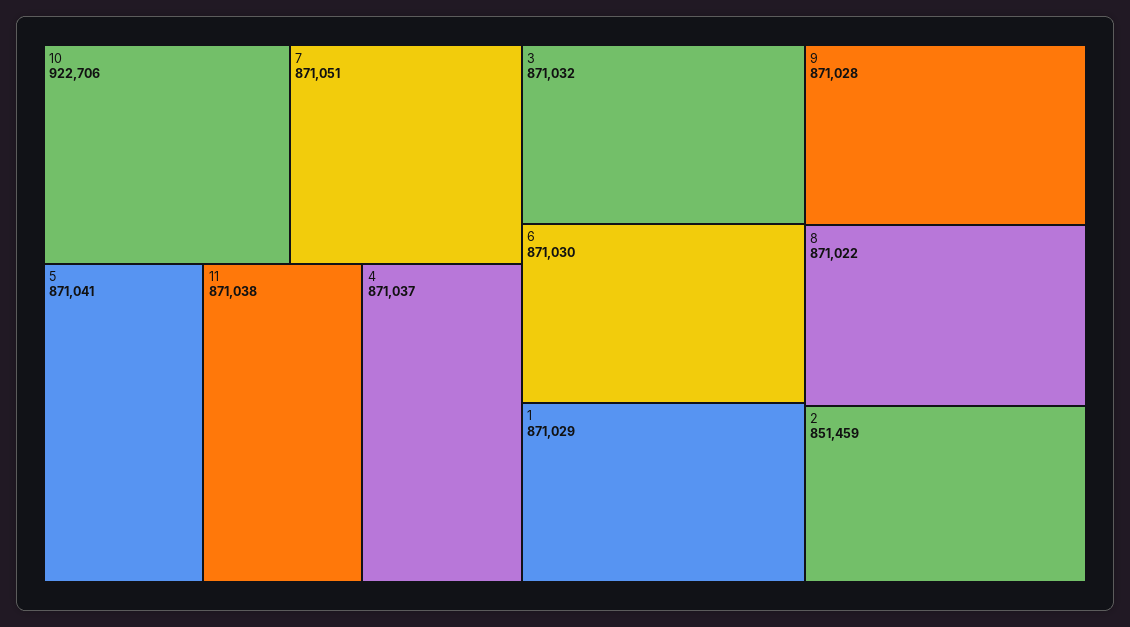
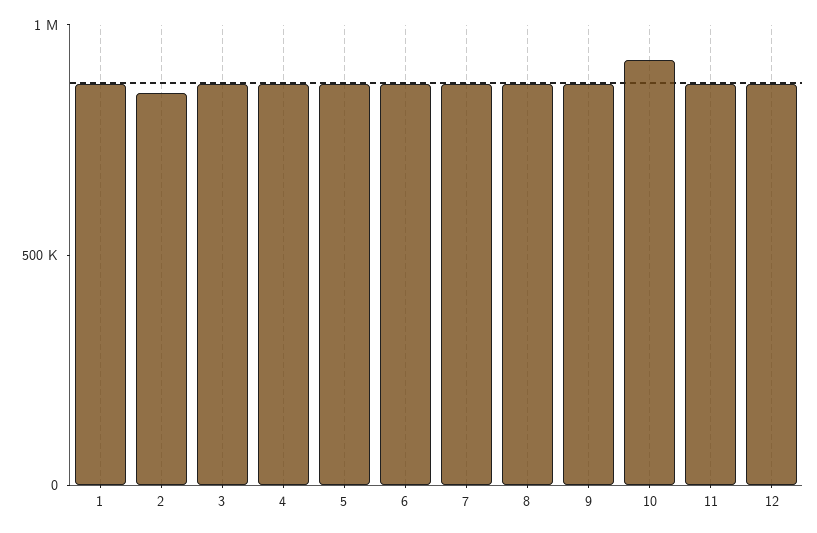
  {
    "10": 922706,
    "7": 871051,
    "5": 871041,
    "11": 871038,
    "4": 871037,
    "3": 871032,
    "6": 871030,
    "1": 871029,
    "9": 871028,
    "8": 871022,
-   "2": 851459
+   "2": 851459,
+   "12": 900000
  }

